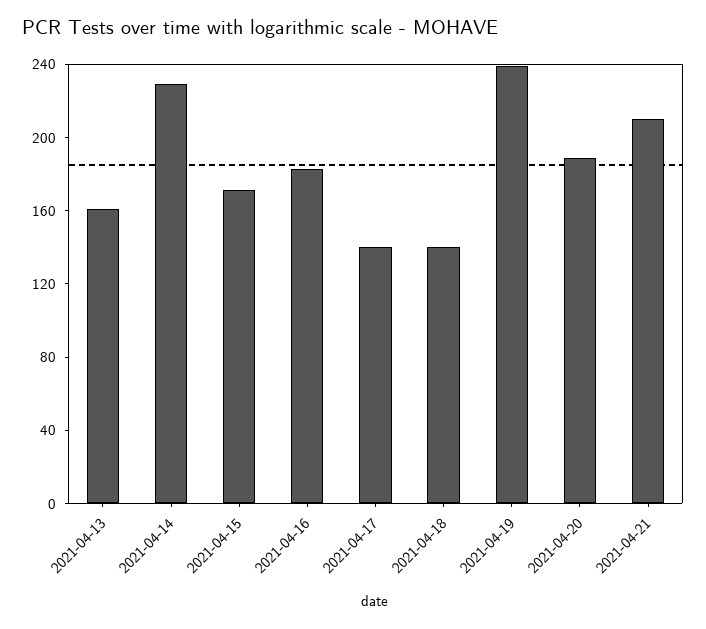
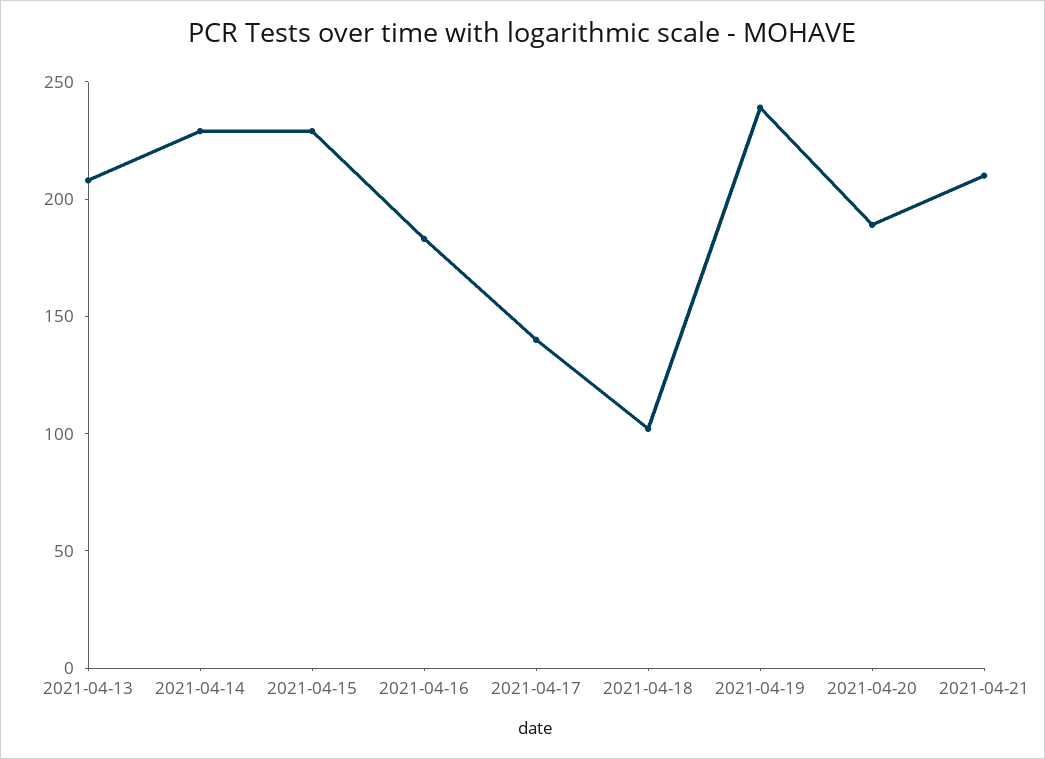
  {
-   "2021-04-13": 160,
+   "2021-04-13": 210,
    "2021-04-14": 230,
-   "2021-04-15": 170,
+   "2021-04-15": 230,
    "2021-04-16": 180,
    "2021-04-17": 140,
-   "2021-04-18": 140,
+   "2021-04-18": 100,
    "2021-04-19": 240,
    "2021-04-20": 190,
    "2021-04-21": 210
  }

